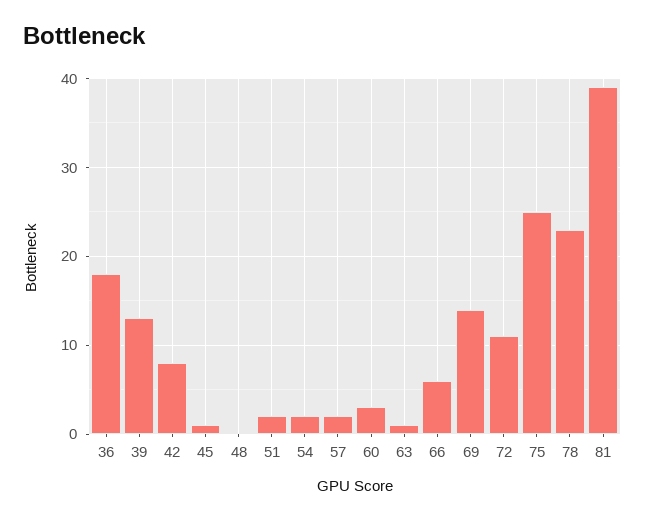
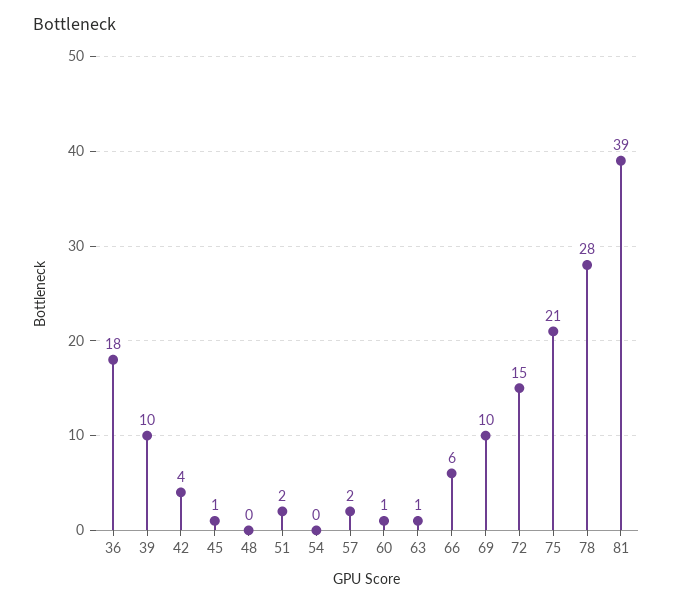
  {
    "36": 18,
-   "39": 13,
+   "39": 10,
-   "42": 8,
+   "42": 4,
    "45": 1,
    "48": 0,
    "51": 2,
-   "54": 2,
+   "54": 0,
    "57": 2,
-   "60": 3,
+   "60": 1,
    "63": 1,
    "66": 6,
-   "69": 14,
+   "69": 10,
-   "72": 11,
+   "72": 15,
-   "75": 25,
+   "75": 21,
-   "78": 23,
+   "78": 28,
    "81": 39
  }

